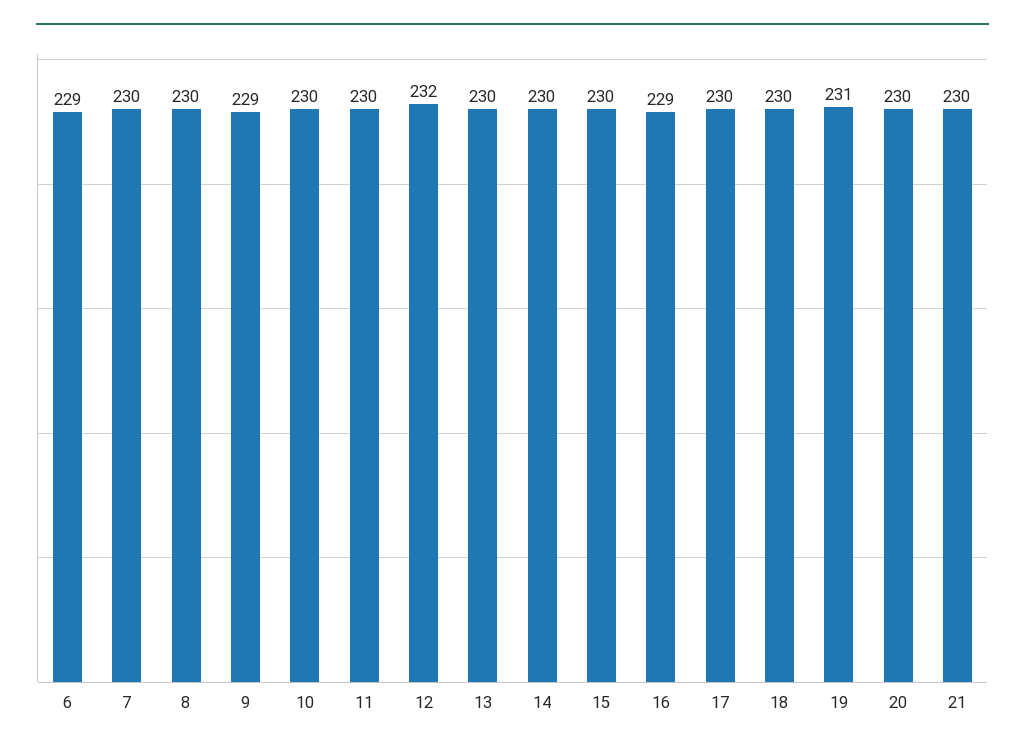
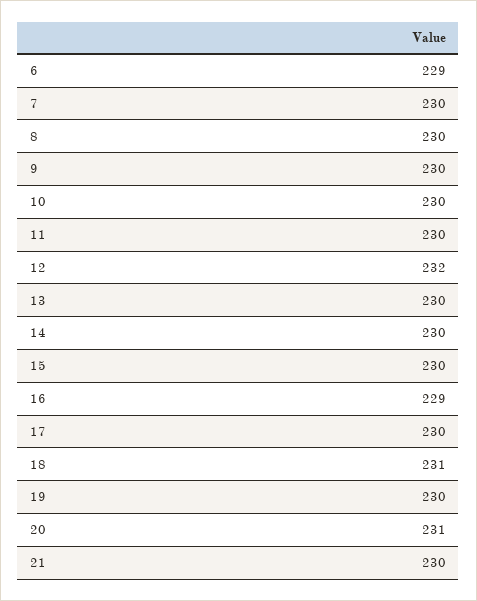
  {
    "6": 229,
    "7": 230,
    "8": 230,
-   "9": 229,
+   "9": 230,
    "10": 230,
    "11": 230,
    "12": 232,
    "13": 230,
    "14": 230,
    "15": 230,
    "16": 229,
    "17": 230,
-   "18": 230,
+   "18": 231,
-   "19": 231,
+   "19": 230,
-   "20": 230,
+   "20": 231,
    "21": 230
  }

